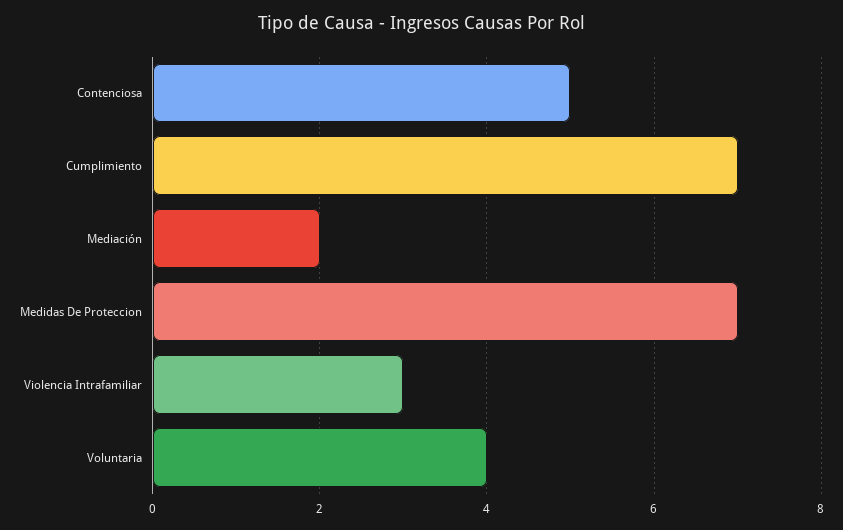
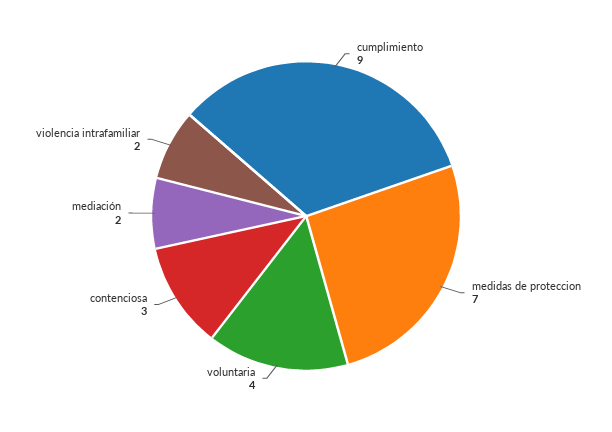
  {
-   "Contenciosa": 5,
+   "Contenciosa": 3,
-   "Cumplimiento": 7,
+   "Cumplimiento": 9,
    "Mediación": 2,
    "Medidas De Proteccion": 7,
-   "Violencia Intrafamiliar": 3,
+   "Violencia Intrafamiliar": 2,
    "Voluntaria": 4
  }

